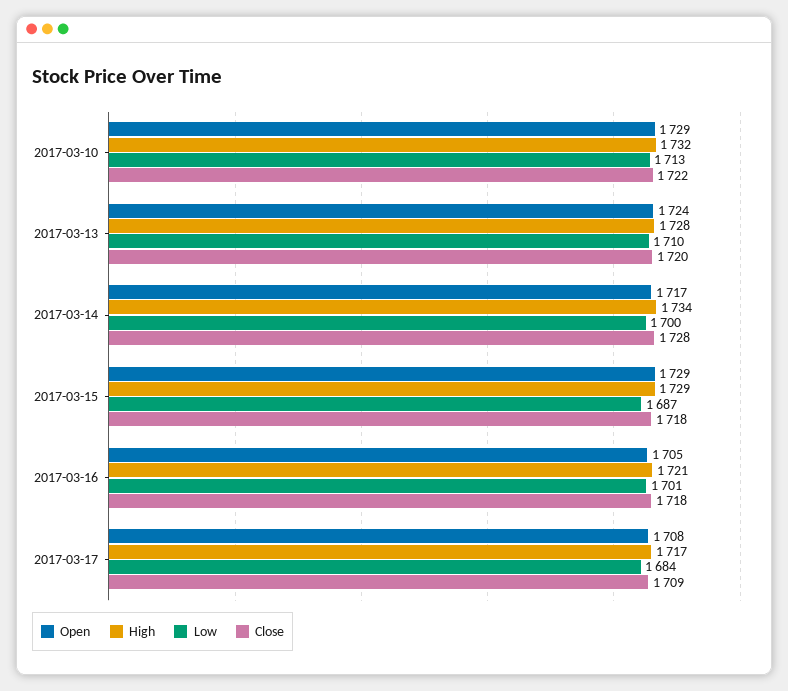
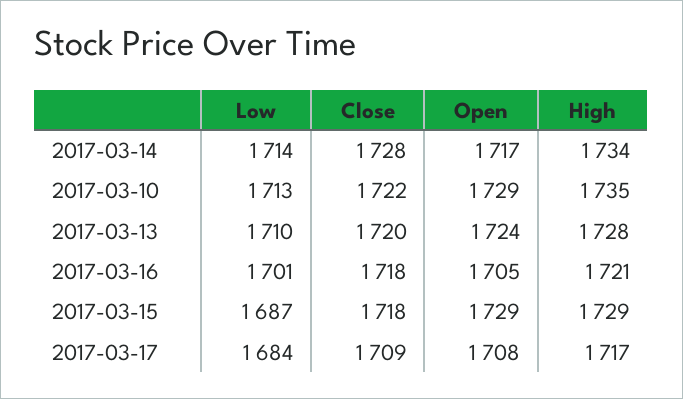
  {
    "Open": {
      "2017-03-10": 1729,
      "2017-03-13": 1724,
      "2017-03-14": 1717,
      "2017-03-15": 1729,
      "2017-03-16": 1705,
      "2017-03-17": 1708
    },
    "High": {
-     "2017-03-10": 1732,
+     "2017-03-10": 1735,
      "2017-03-13": 1728,
      "2017-03-14": 1734,
      "2017-03-15": 1729,
      "2017-03-16": 1721,
      "2017-03-17": 1717
    },
    "Low": {
      "2017-03-10": 1713,
      "2017-03-13": 1710,
-     "2017-03-14": 1700,
+     "2017-03-14": 1714,
      "2017-03-15": 1687,
      "2017-03-16": 1701,
      "2017-03-17": 1684
    },
    "Close": {
      "2017-03-10": 1722,
      "2017-03-13": 1720,
      "2017-03-14": 1728,
      "2017-03-15": 1718,
      "2017-03-16": 1718,
      "2017-03-17": 1709
    }
  }

